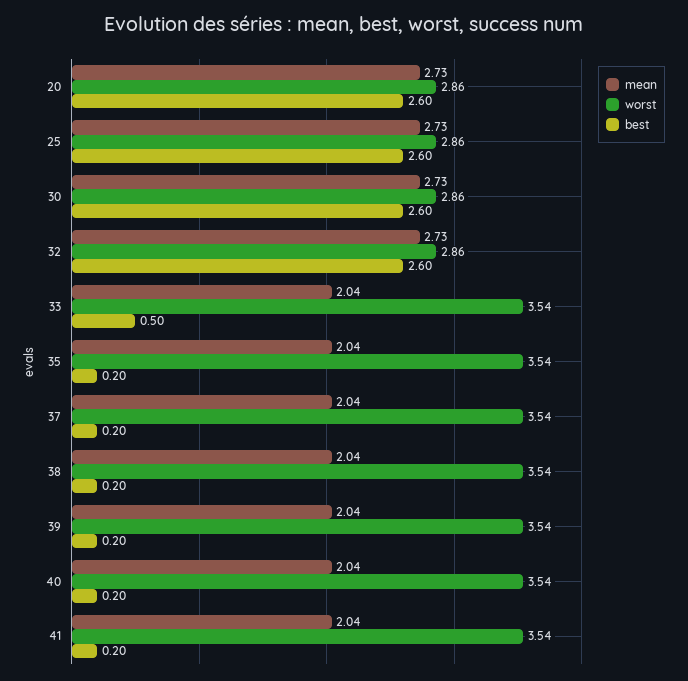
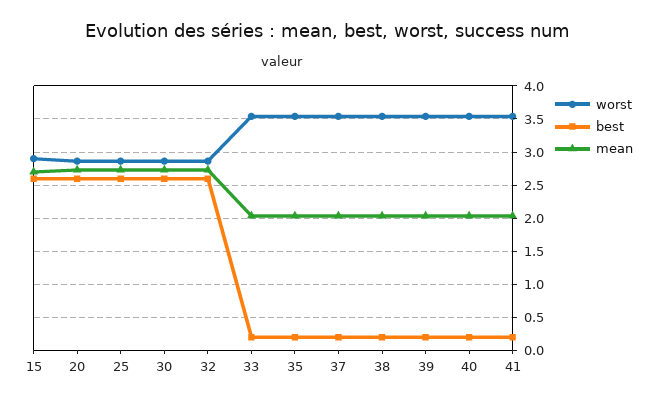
  {
    "mean": {
      "20": 2.73,
      "25": 2.73,
      "30": 2.73,
      "32": 2.73,
      "33": 2.04,
      "35": 2.04,
      "37": 2.04,
      "38": 2.04,
      "39": 2.04,
      "40": 2.04,
-     "41": 2.04
+     "41": 2.04,
+     "15": 2.7
    },
    "worst": {
      "20": 2.86,
      "25": 2.86,
      "30": 2.86,
      "32": 2.86,
      "33": 3.54,
      "35": 3.54,
      "37": 3.54,
      "38": 3.54,
      "39": 3.54,
      "40": 3.54,
-     "41": 3.54
+     "41": 3.54,
+     "15": 2.9
    },
    "best": {
      "20": 2.6,
      "25": 2.6,
      "30": 2.6,
      "32": 2.6,
-     "33": 0.5,
+     "33": 0.2,
      "35": 0.2,
      "37": 0.2,
      "38": 0.2,
      "39": 0.2,
      "40": 0.2,
-     "41": 0.2
+     "41": 0.2,
+     "15": 2.6
    }
  }

